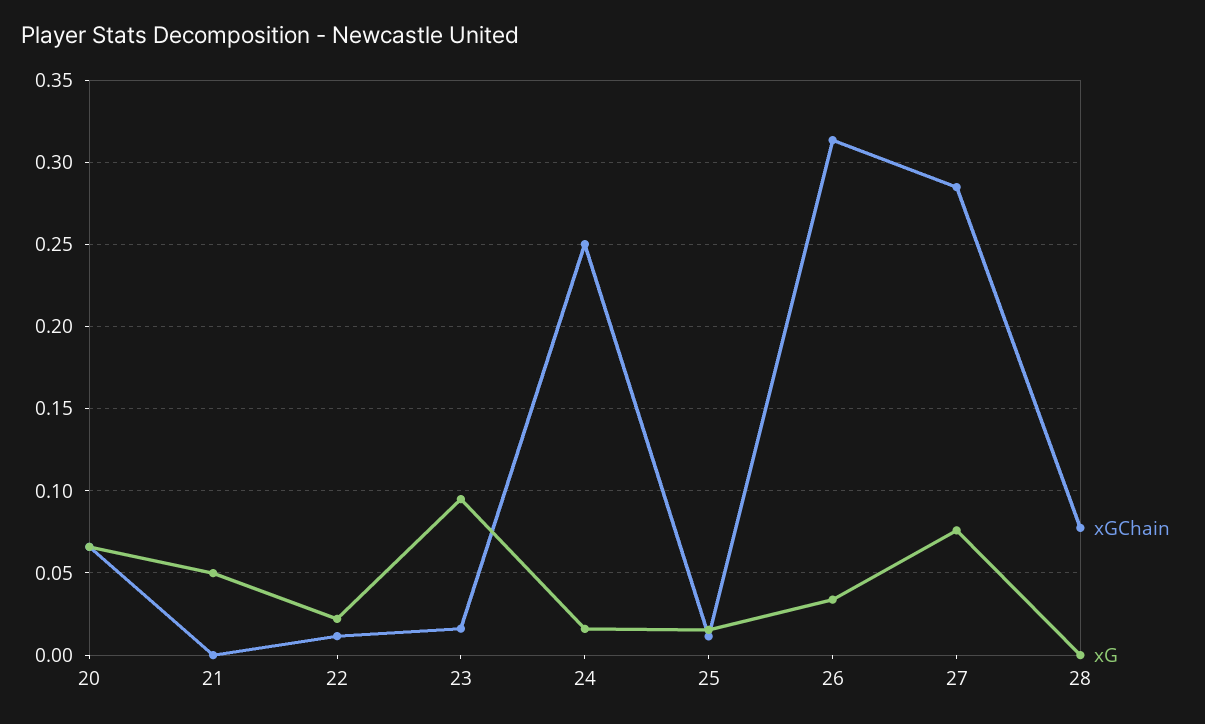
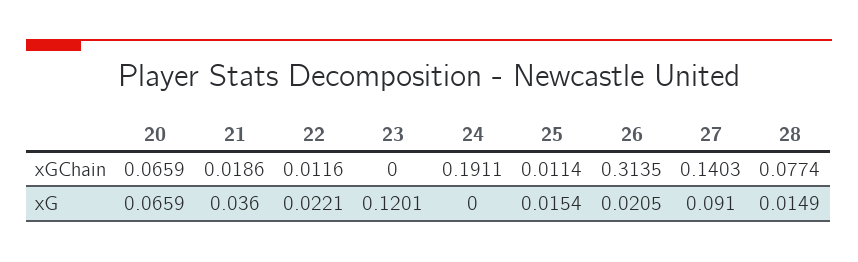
  {
    "xGChain": {
      "20": 0.0659,
-     "21": 0,
+     "21": 0.0186,
      "22": 0.0116,
-     "23": 0.015,
+     "23": 0,
-     "24": 0.25,
+     "24": 0.1911,
      "25": 0.0114,
      "26": 0.3135,
-     "27": 0.285,
+     "27": 0.1403,
      "28": 0.0774
    },
    "xG": {
      "20": 0.0659,
-     "21": 0.05,
+     "21": 0.036,
      "22": 0.0221,
-     "23": 0.095,
+     "23": 0.1201,
-     "24": 0.015,
+     "24": 0,
      "25": 0.0154,
-     "26": 0.035,
+     "26": 0.0205,
-     "27": 0.075,
+     "27": 0.091,
-     "28": 0
+     "28": 0.0149
    }
  }

